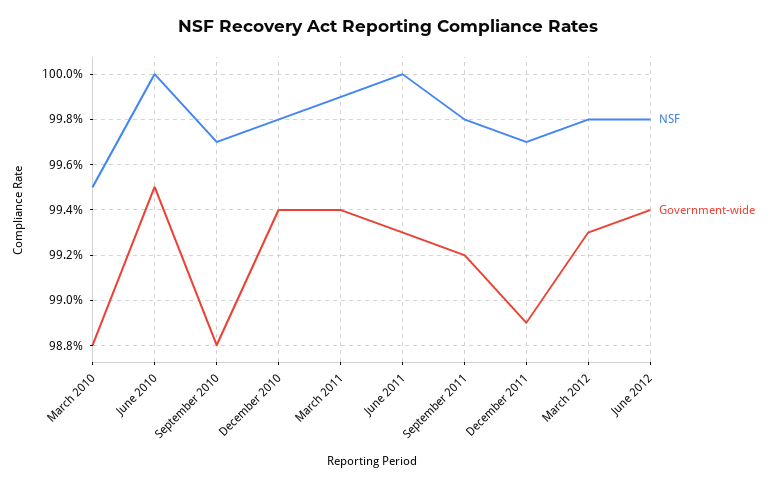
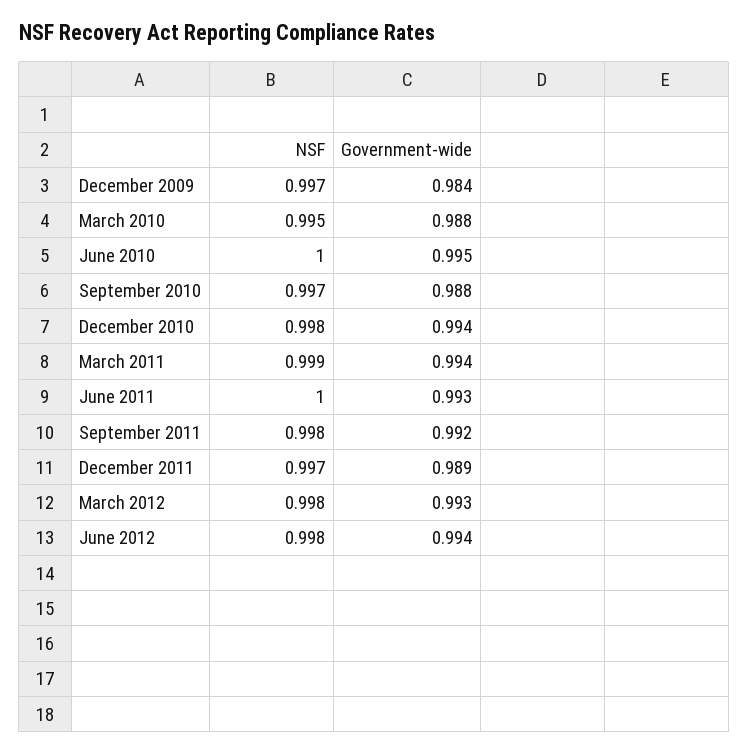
  {
    "NSF": {
      "March 2010": 0.995,
      "June 2010": 1,
      "September 2010": 0.997,
      "December 2010": 0.998,
      "March 2011": 0.999,
      "June 2011": 1,
      "September 2011": 0.998,
      "December 2011": 0.997,
      "March 2012": 0.998,
-     "June 2012": 0.998
+     "June 2012": 0.998,
+     "December 2009": 0.997
    },
    "Government-wide": {
      "March 2010": 0.988,
      "June 2010": 0.995,
      "September 2010": 0.988,
      "December 2010": 0.994,
      "March 2011": 0.994,
      "June 2011": 0.993,
      "September 2011": 0.992,
      "December 2011": 0.989,
      "March 2012": 0.993,
-     "June 2012": 0.994
+     "June 2012": 0.994,
+     "December 2009": 0.984
    }
  }

